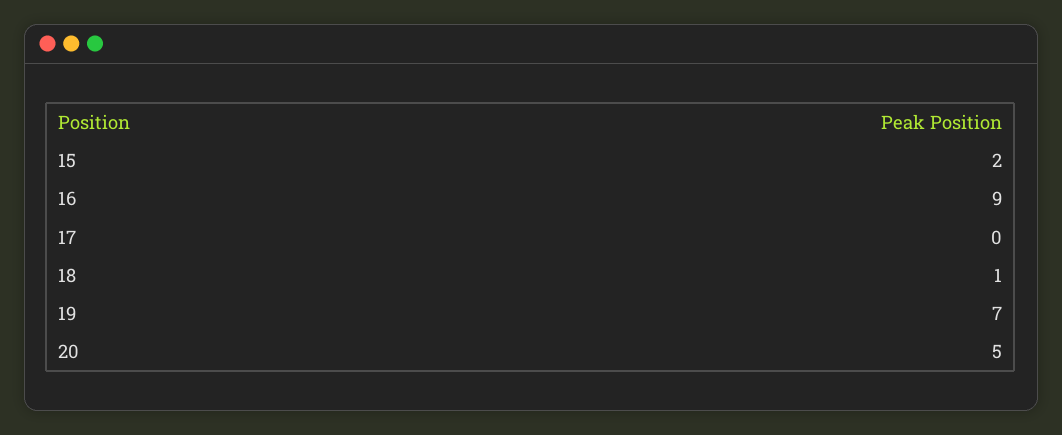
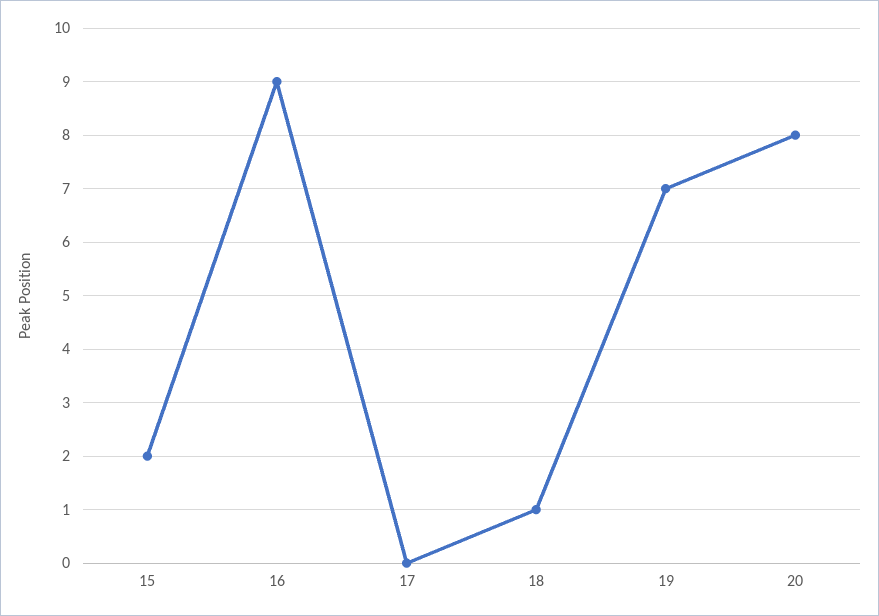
  {
    "15": 2,
    "16": 9,
    "17": 0,
    "18": 1,
    "19": 7,
-   "20": 5
+   "20": 8
  }

